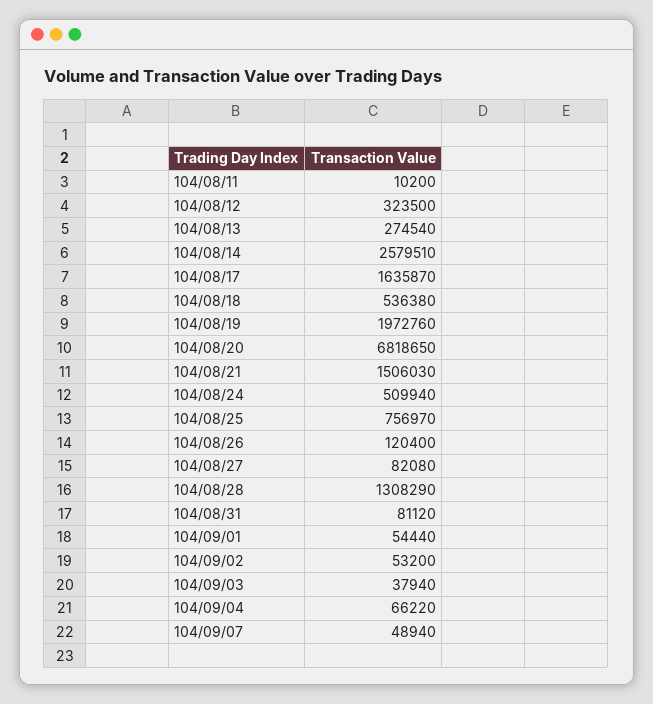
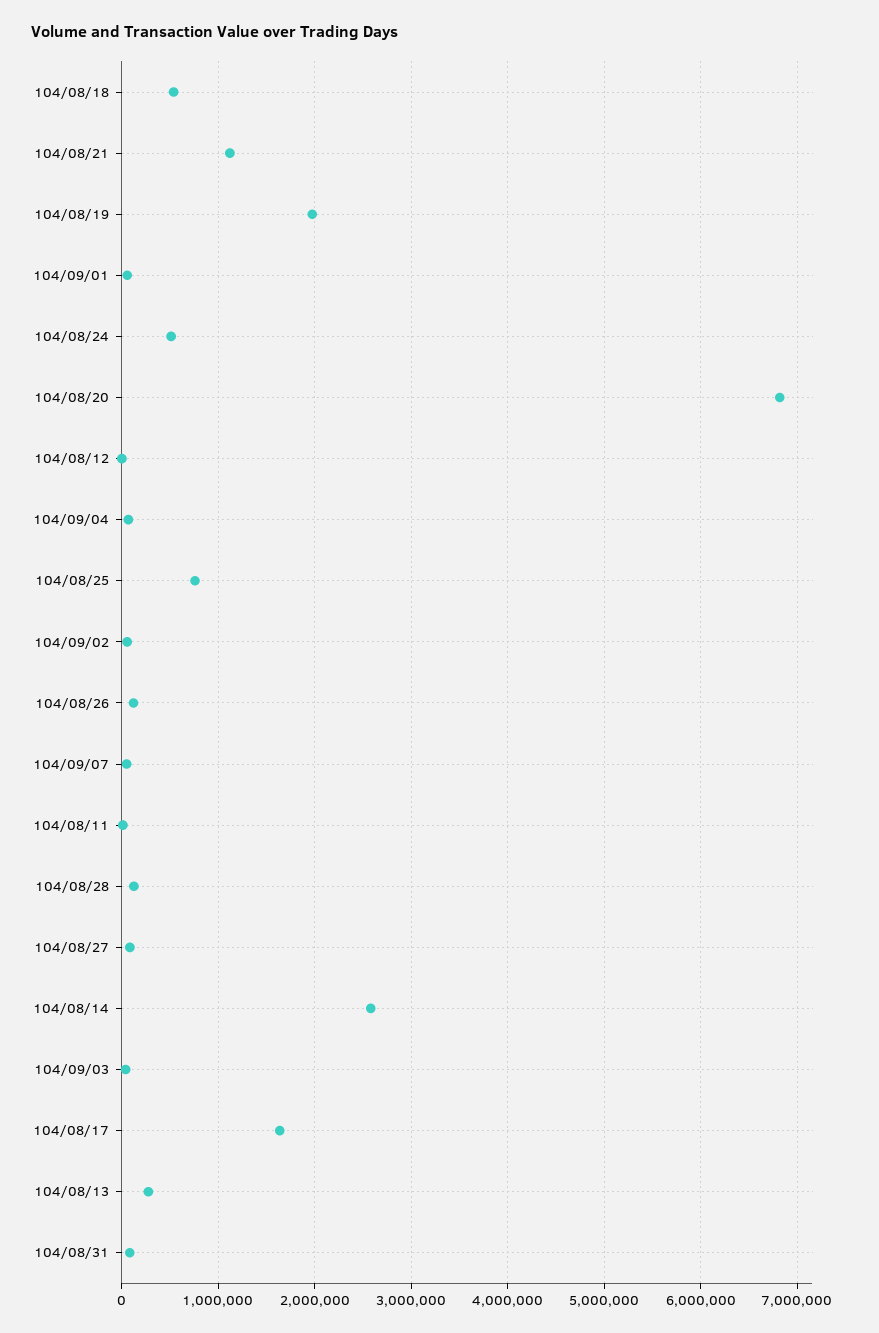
  {
    "104/08/11": 10200,
-   "104/08/12": 323500,
+   "104/08/12": 0,
    "104/08/13": 274540,
    "104/08/14": 2579510,
    "104/08/17": 1635870,
    "104/08/18": 536380,
    "104/08/19": 1972760,
    "104/08/20": 6818650,
-   "104/08/21": 1506030,
+   "104/08/21": 1100000,
    "104/08/24": 509940,
    "104/08/25": 756970,
    "104/08/26": 120400,
    "104/08/27": 82080,
-   "104/08/28": 1308290,
+   "104/08/28": 100000,
    "104/08/31": 81120,
    "104/09/01": 54440,
    "104/09/02": 53200,
    "104/09/03": 37940,
    "104/09/04": 66220,
    "104/09/07": 48940
  }

